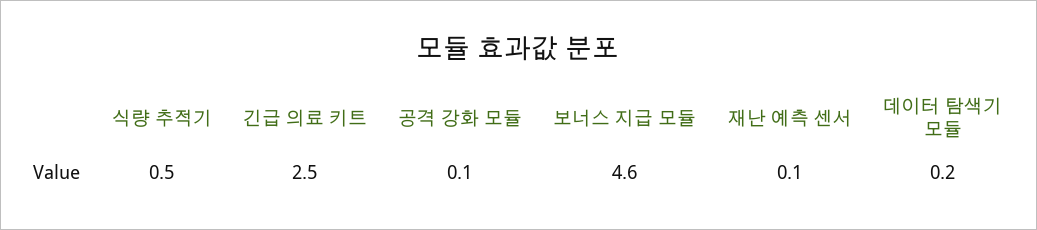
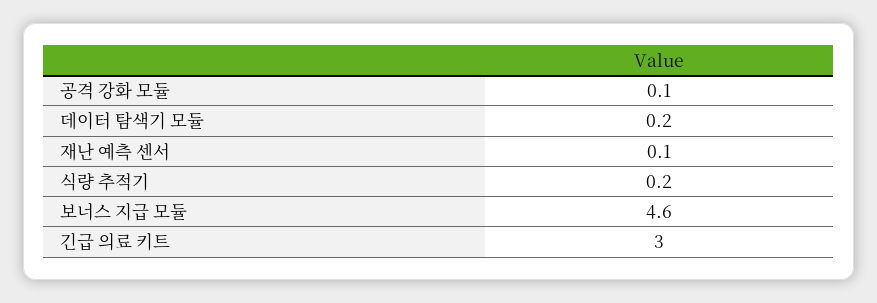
  {
-   "식량 추적기": 0.5,
+   "식량 추적기": 0.2,
-   "긴급 의료 키트": 2.5,
+   "긴급 의료 키트": 3,
    "공격 강화 모듈": 0.1,
    "보너스 지급 모듈": 4.6,
    "재난 예측 센서": 0.1,
    "데이터 탐색기 모듈": 0.2
  }

